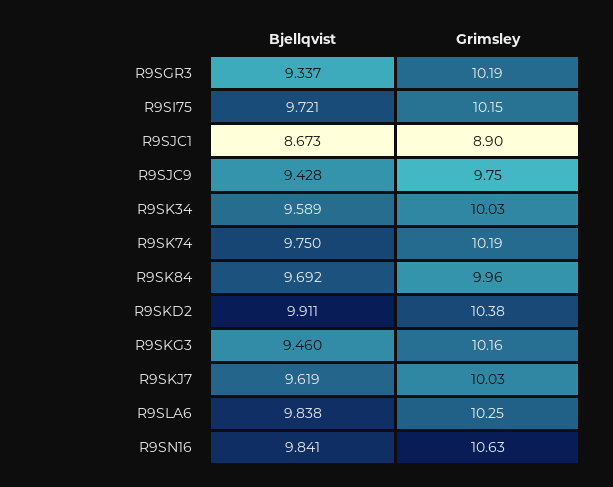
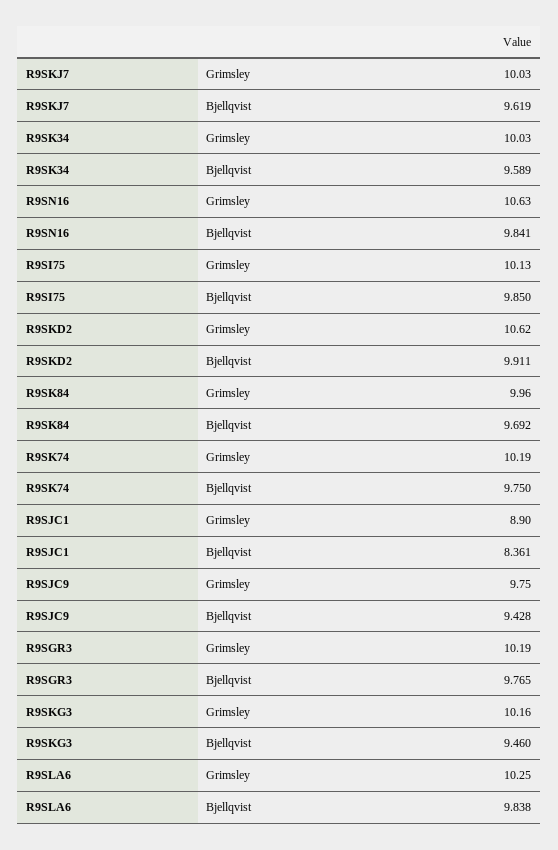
  {
    "Bjellqvist": {
-     "R9SGR3": 9.337,
+     "R9SGR3": 9.765,
-     "R9SI75": 9.721,
+     "R9SI75": 9.85,
-     "R9SJC1": 8.673,
+     "R9SJC1": 8.361,
      "R9SJC9": 9.428,
      "R9SK34": 9.589,
      "R9SK74": 9.75,
      "R9SK84": 9.692,
      "R9SKD2": 9.911,
      "R9SKG3": 9.46,
      "R9SKJ7": 9.619,
      "R9SLA6": 9.838,
      "R9SN16": 9.841
    },
    "Grimsley": {
      "R9SGR3": 10.19,
-     "R9SI75": 10.15,
+     "R9SI75": 10.13,
      "R9SJC1": 8.9,
      "R9SJC9": 9.75,
      "R9SK34": 10.03,
      "R9SK74": 10.19,
      "R9SK84": 9.96,
-     "R9SKD2": 10.38,
+     "R9SKD2": 10.62,
      "R9SKG3": 10.16,
      "R9SKJ7": 10.03,
      "R9SLA6": 10.25,
      "R9SN16": 10.63
    }
  }

